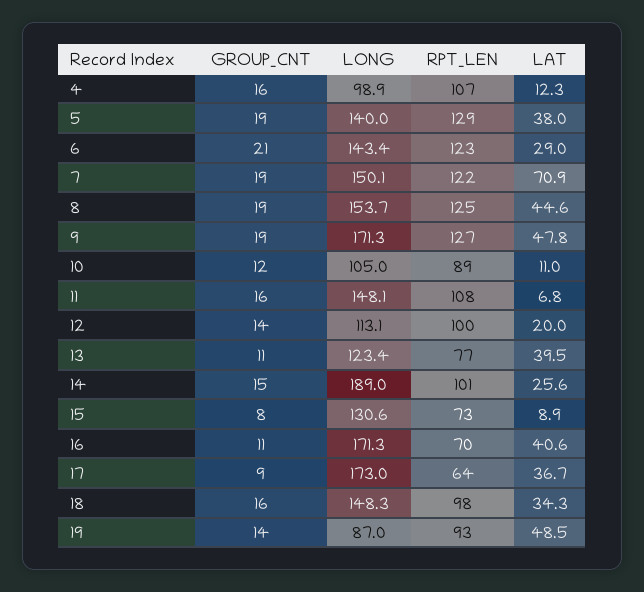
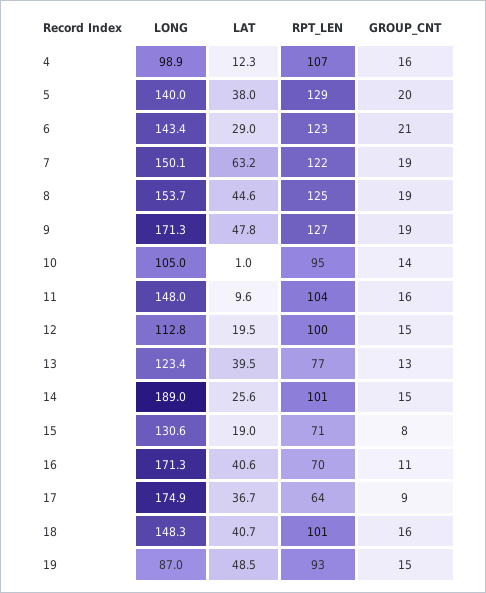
  {
    "GROUP_CNT": {
      "4": 16,
-     "5": 19,
+     "5": 20,
      "6": 21,
      "7": 19,
      "8": 19,
      "9": 19,
-     "10": 12,
+     "10": 14,
      "11": 16,
-     "12": 14,
+     "12": 15,
-     "13": 11,
+     "13": 13,
      "14": 15,
      "15": 8,
      "16": 11,
      "17": 9,
      "18": 16,
-     "19": 14
+     "19": 15
    },
    "LONG": {
      "4": 98.9,
      "5": 140,
      "6": 143.4,
      "7": 150.1,
      "8": 153.7,
      "9": 171.3,
      "10": 105,
-     "11": 148.1,
+     "11": 148,
-     "12": 113.1,
+     "12": 112.8,
      "13": 123.4,
      "14": 189,
      "15": 130.6,
      "16": 171.3,
-     "17": 173,
+     "17": 174.9,
      "18": 148.3,
      "19": 87
    },
    "RPT_LEN": {
      "4": 107,
      "5": 129,
      "6": 123,
      "7": 122,
      "8": 125,
      "9": 127,
-     "10": 89,
+     "10": 95,
-     "11": 108,
+     "11": 104,
      "12": 100,
      "13": 77,
      "14": 101,
-     "15": 73,
+     "15": 71,
      "16": 70,
      "17": 64,
-     "18": 98,
+     "18": 101,
      "19": 93
    },
    "LAT": {
      "4": 12.3,
      "5": 38,
      "6": 29,
-     "7": 70.9,
+     "7": 63.2,
      "8": 44.6,
      "9": 47.8,
-     "10": 11,
+     "10": 1,
-     "11": 6.8,
+     "11": 9.6,
-     "12": 20,
+     "12": 19.5,
      "13": 39.5,
      "14": 25.6,
-     "15": 8.9,
+     "15": 19,
      "16": 40.6,
      "17": 36.7,
-     "18": 34.3,
+     "18": 40.7,
      "19": 48.5
    }
  }

